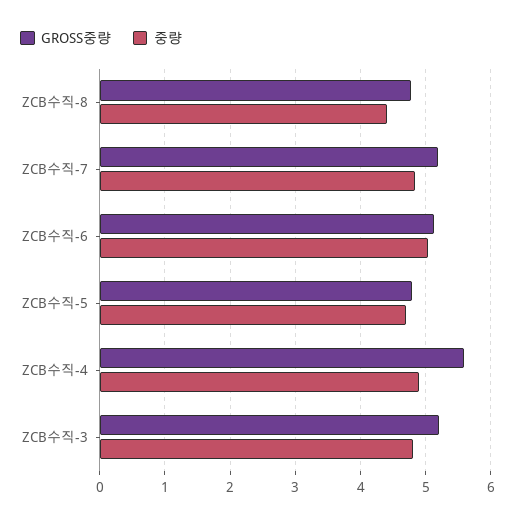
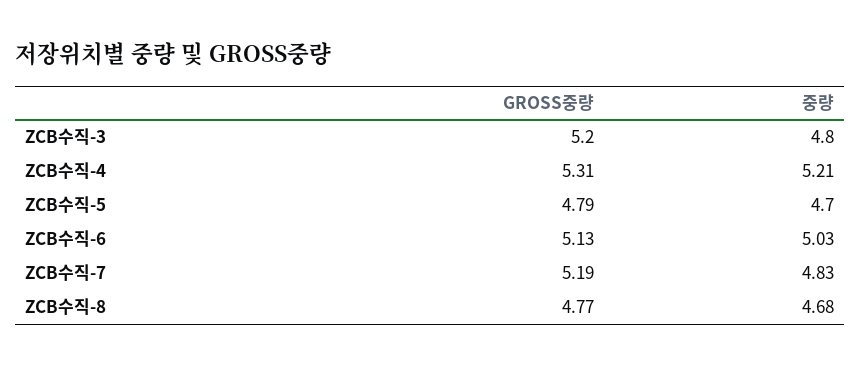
  {
    "GROSS중량": {
      "ZCB수직-8": 4.77,
      "ZCB수직-7": 5.19,
      "ZCB수직-6": 5.13,
      "ZCB수직-5": 4.79,
-     "ZCB수직-4": 5.6,
+     "ZCB수직-4": 5.31,
      "ZCB수직-3": 5.2
    },
    "중량": {
-     "ZCB수직-8": 4.4,
+     "ZCB수직-8": 4.68,
      "ZCB수직-7": 4.83,
      "ZCB수직-6": 5.03,
      "ZCB수직-5": 4.7,
-     "ZCB수직-4": 4.9,
+     "ZCB수직-4": 5.21,
      "ZCB수직-3": 4.8
    }
  }

